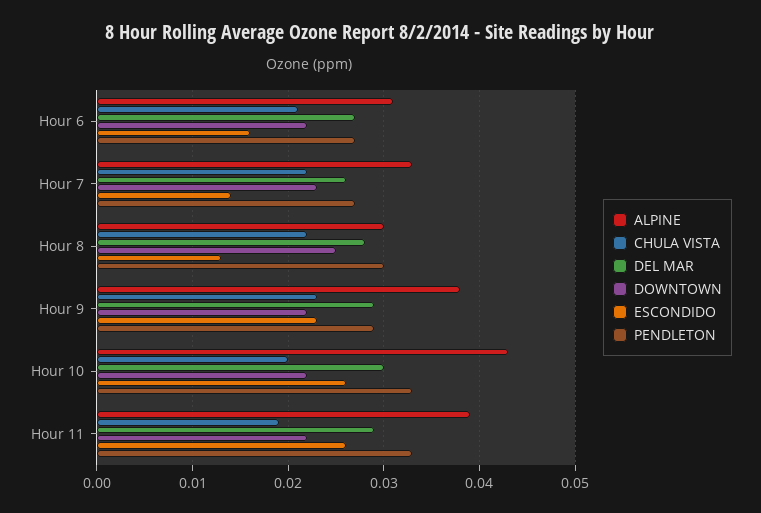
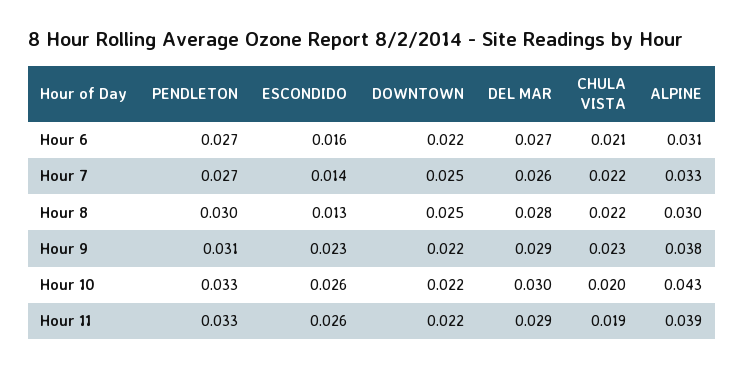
  {
    "ALPINE": {
      "Hour 6": 0.031,
      "Hour 7": 0.033,
      "Hour 8": 0.03,
      "Hour 9": 0.038,
      "Hour 10": 0.043,
      "Hour 11": 0.039
    },
    "CHULA VISTA": {
      "Hour 6": 0.021,
      "Hour 7": 0.022,
      "Hour 8": 0.022,
      "Hour 9": 0.023,
      "Hour 10": 0.02,
      "Hour 11": 0.019
    },
    "DEL MAR": {
      "Hour 6": 0.027,
      "Hour 7": 0.026,
      "Hour 8": 0.028,
      "Hour 9": 0.029,
      "Hour 10": 0.03,
      "Hour 11": 0.029
    },
    "DOWNTOWN": {
      "Hour 6": 0.022,
-     "Hour 7": 0.023,
+     "Hour 7": 0.025,
      "Hour 8": 0.025,
      "Hour 9": 0.022,
      "Hour 10": 0.022,
      "Hour 11": 0.022
    },
    "ESCONDIDO": {
      "Hour 6": 0.016,
      "Hour 7": 0.014,
      "Hour 8": 0.013,
      "Hour 9": 0.023,
      "Hour 10": 0.026,
      "Hour 11": 0.026
    },
    "PENDLETON": {
      "Hour 6": 0.027,
      "Hour 7": 0.027,
      "Hour 8": 0.03,
-     "Hour 9": 0.029,
+     "Hour 9": 0.031,
      "Hour 10": 0.033,
      "Hour 11": 0.033
    }
  }

